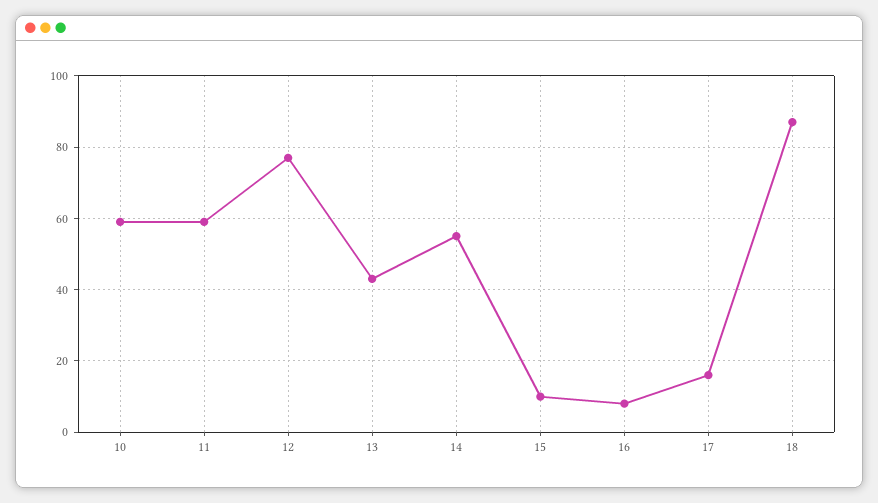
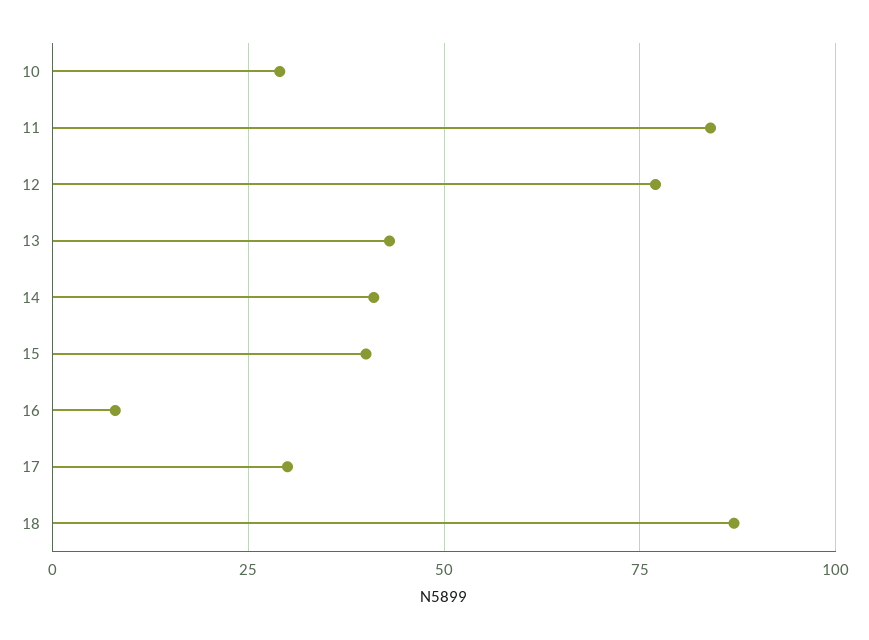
  {
-   "10": 60,
+   "10": 30,
-   "11": 60,
+   "11": 85,
    "12": 75,
    "13": 45,
-   "14": 55,
+   "14": 40,
-   "15": 10,
+   "15": 40,
    "16": 10,
-   "17": 15,
+   "17": 30,
    "18": 85
  }

